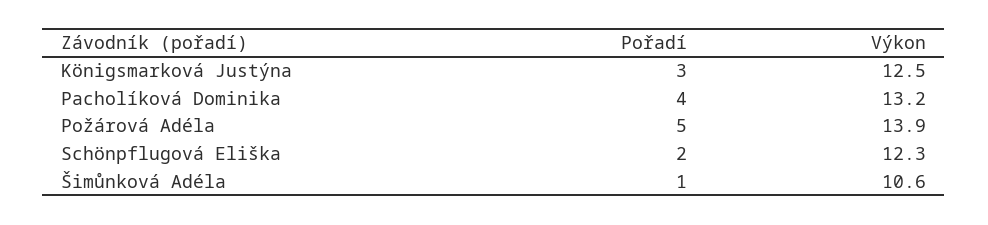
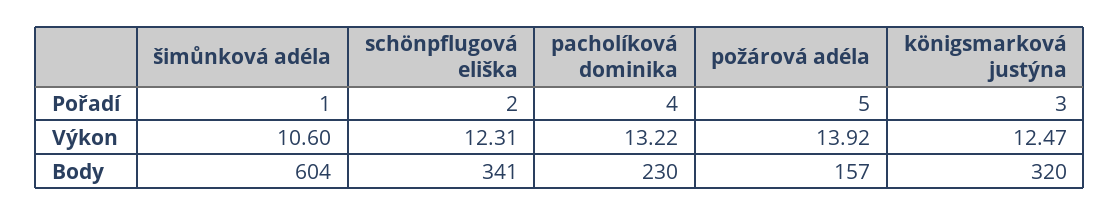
  {
    "Pořadí": {
      "Königsmarková Justýna": 3,
      "Pacholíková Dominika": 4,
      "Požárová Adéla": 5,
      "Schönpflugová Eliška": 2,
      "Šimůnková Adéla": 1
    },
    "Výkon": {
      "Königsmarková Justýna": 12.47,
      "Pacholíková Dominika": 13.22,
      "Požárová Adéla": 13.92,
      "Schönpflugová Eliška": 12.31,
      "Šimůnková Adéla": 10.6
-   }
+   },
+   "Body": {
+     "Šimůnková Adéla": 604,
+     "Schönpflugová Eliška": 341,
+     "Pacholíková Dominika": 230,
+     "Požárová Adéla": 157,
+     "Königsmarková Justýna": 320
+   }
  }

